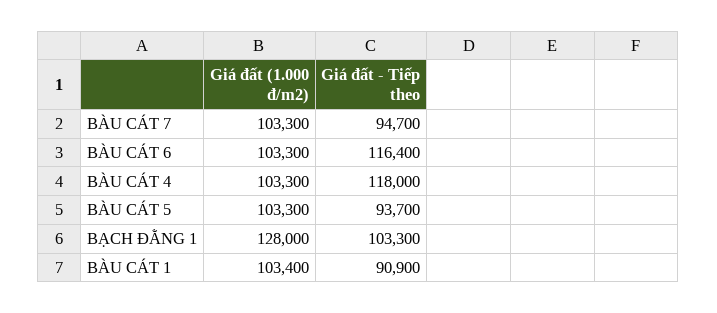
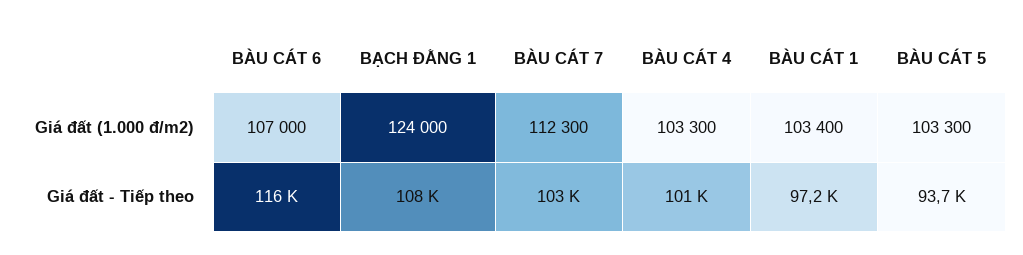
  {
    "Giá đất (1.000 đ/m2)": {
-     "BÀU CÁT 7": 103300,
+     "BÀU CÁT 7": 112300,
-     "BÀU CÁT 6": 103300,
+     "BÀU CÁT 6": 107000,
      "BÀU CÁT 4": 103300,
      "BÀU CÁT 5": 103300,
-     "BẠCH ĐẰNG 1": 128000,
+     "BẠCH ĐẰNG 1": 124000,
      "BÀU CÁT 1": 103400
    },
    "Giá đất - Tiếp theo": {
-     "BÀU CÁT 7": 94700,
+     "BÀU CÁT 7": 103000,
      "BÀU CÁT 6": 116400,
-     "BÀU CÁT 4": 118000,
+     "BÀU CÁT 4": 101000,
      "BÀU CÁT 5": 93700,
-     "BẠCH ĐẰNG 1": 103300,
+     "BẠCH ĐẰNG 1": 108000,
-     "BÀU CÁT 1": 90900
+     "BÀU CÁT 1": 97200
    }
  }

